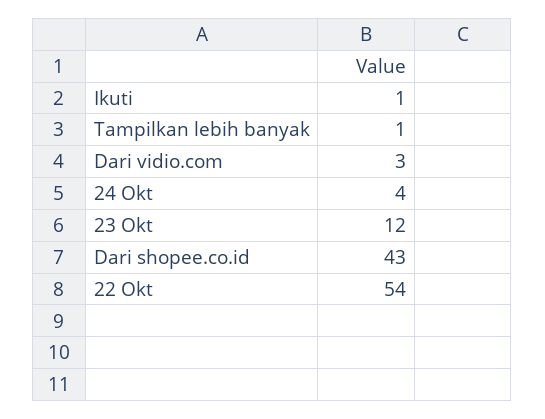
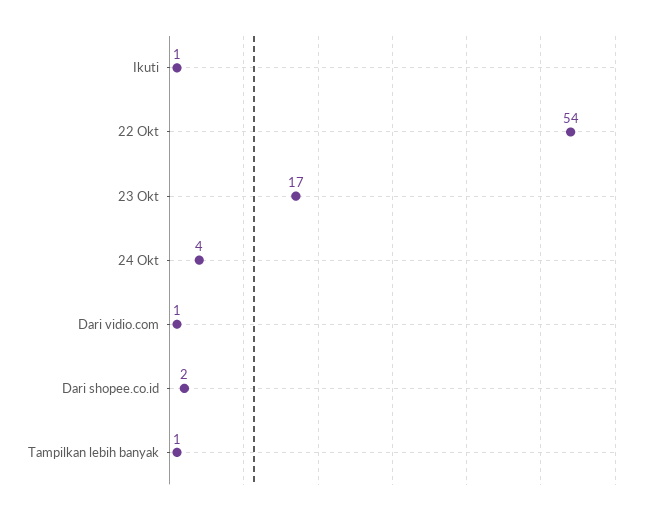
  {
    "Ikuti": 1,
    "Tampilkan lebih banyak": 1,
-   "Dari vidio.com": 3,
+   "Dari vidio.com": 1,
    "24 Okt": 4,
-   "23 Okt": 12,
+   "23 Okt": 17,
-   "Dari shopee.co.id": 43,
+   "Dari shopee.co.id": 2,
    "22 Okt": 54
  }

